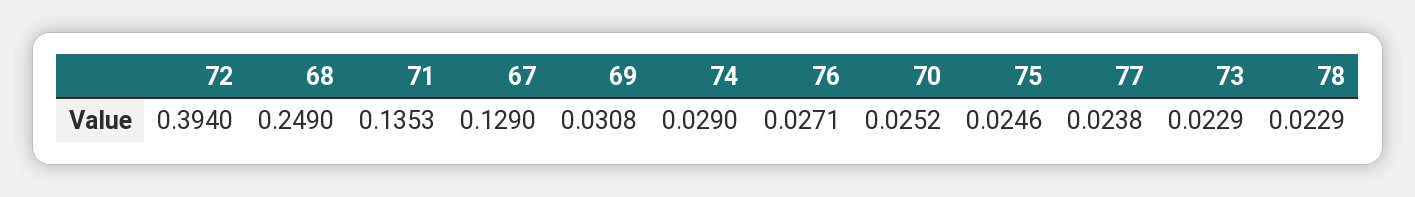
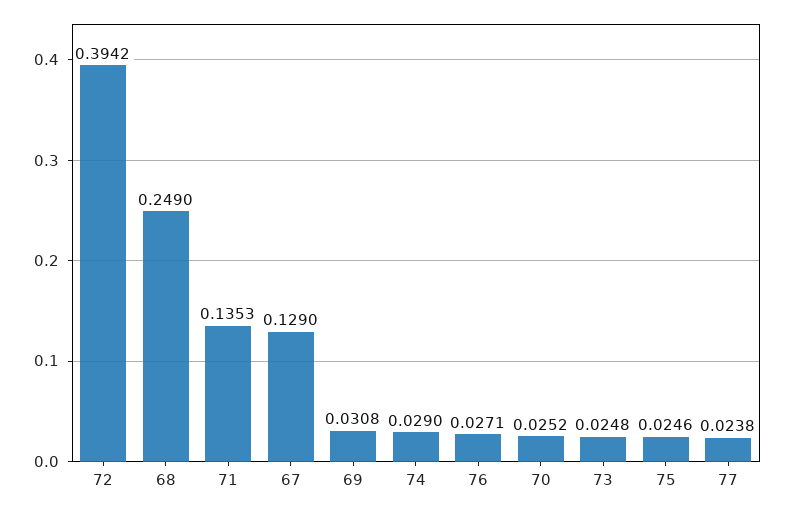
  {
-   "72": 0.394,
+   "72": 0.3942,
    "68": 0.249,
    "71": 0.1353,
    "67": 0.129,
    "69": 0.0308,
    "74": 0.029,
    "76": 0.0271,
    "70": 0.0252,
    "75": 0.0246,
    "77": 0.0238,
-   "73": 0.0229,
+   "73": 0.0248
-   "78": 0.0229
  }

